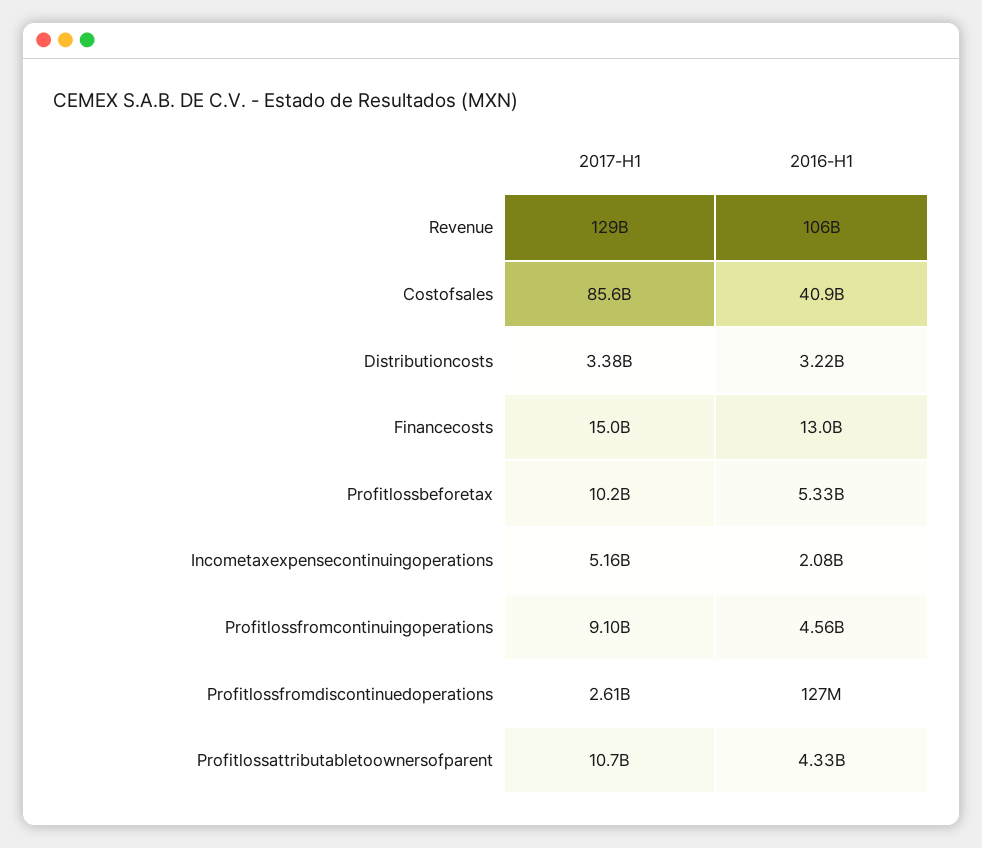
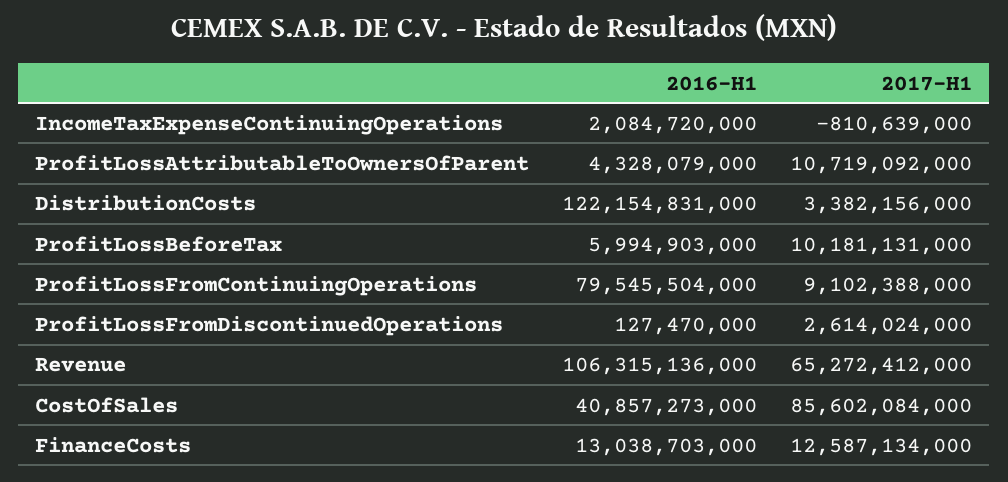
  {
    "2017-H1": {
-     "Revenue": 129000000000,
+     "Revenue": 65272412000,
      "Costofsales": 85602084000,
      "Distributioncosts": 3382156000,
-     "Financecosts": 15000000000,
+     "Financecosts": 12587134000,
      "Profitlossbeforetax": 10181131000,
-     "Incometaxexpensecontinuingoperations": 5160000000,
+     "Incometaxexpensecontinuingoperations": -810639000,
      "Profitlossfromcontinuingoperations": 9102388000,
      "Profitlossfromdiscontinuedoperations": 2614024000,
      "Profitlossattributabletoownersofparent": 10719092000
    },
    "2016-H1": {
      "Revenue": 106315136000,
      "Costofsales": 40857273000,
-     "Distributioncosts": 3220000000,
+     "Distributioncosts": 122154831000,
      "Financecosts": 13038703000,
-     "Profitlossbeforetax": 5330000000,
+     "Profitlossbeforetax": 5994903000,
      "Incometaxexpensecontinuingoperations": 2084720000,
-     "Profitlossfromcontinuingoperations": 4560000000,
+     "Profitlossfromcontinuingoperations": 79545504000,
      "Profitlossfromdiscontinuedoperations": 127470000,
      "Profitlossattributabletoownersofparent": 4328079000
    }
  }

